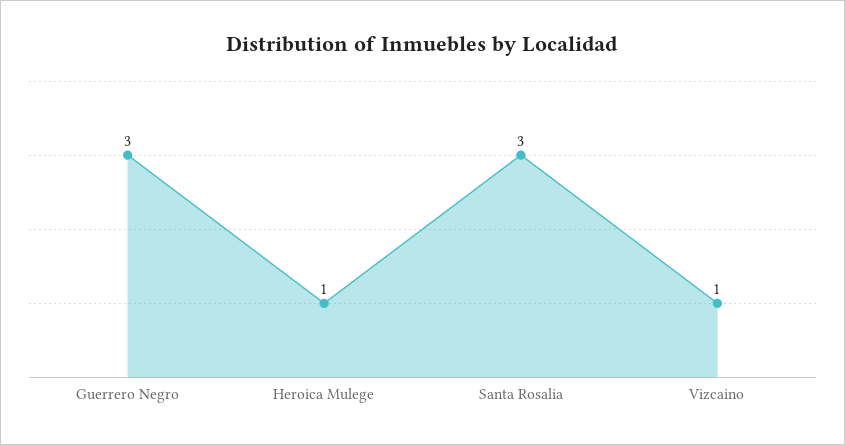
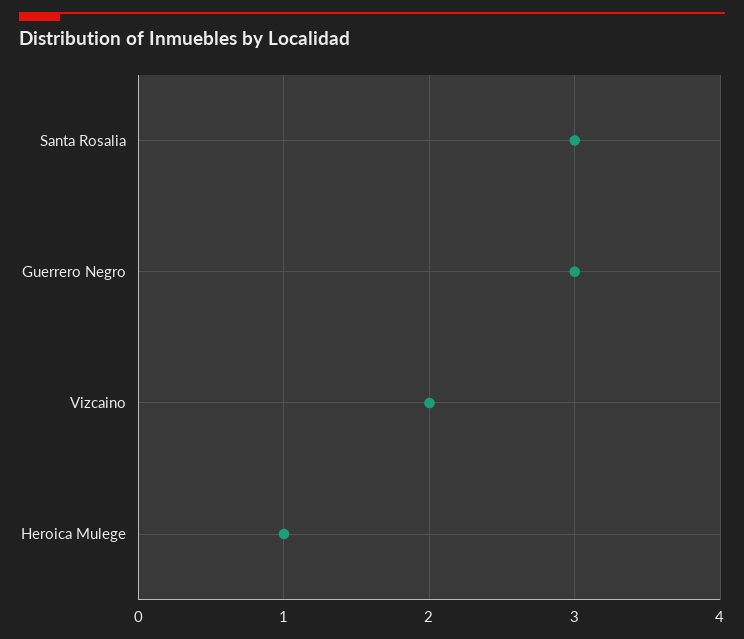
  {
    "Guerrero Negro": 3,
    "Heroica Mulege": 1,
    "Santa Rosalia": 3,
-   "Vizcaino": 1
+   "Vizcaino": 2
  }

